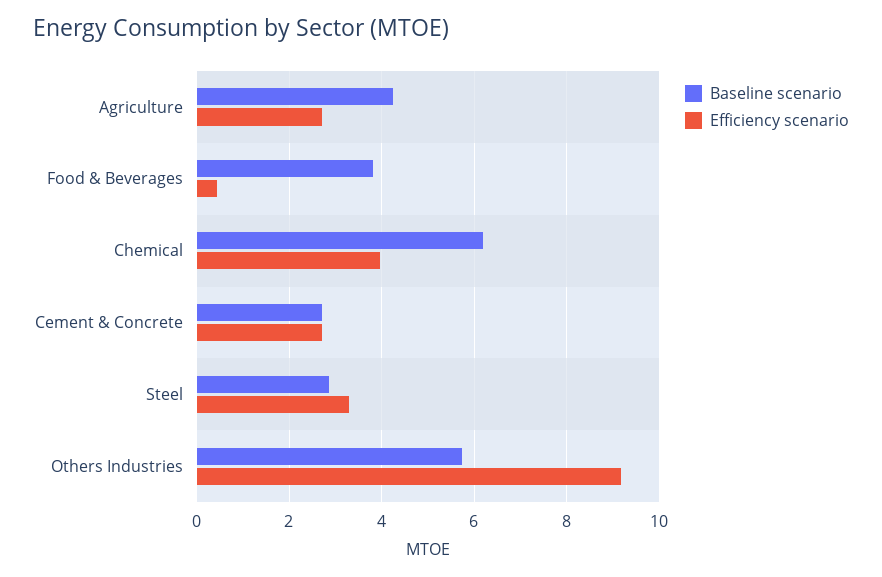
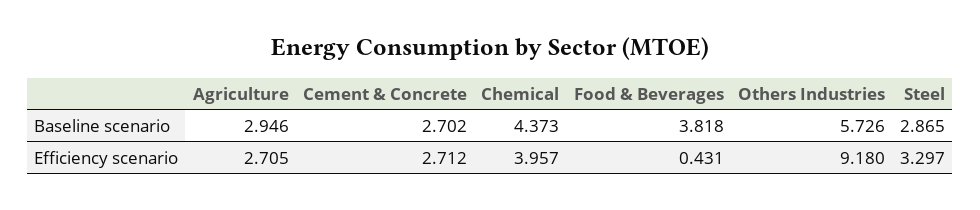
  {
    "Baseline scenario": {
-     "Agriculture": 4.2,
+     "Agriculture": 2.946,
      "Food & Beverages": 3.818,
-     "Chemical": 6.2,
+     "Chemical": 4.373,
      "Cement & Concrete": 2.702,
      "Steel": 2.865,
      "Others Industries": 5.726
    },
    "Efficiency scenario": {
      "Agriculture": 2.705,
      "Food & Beverages": 0.431,
      "Chemical": 3.957,
      "Cement & Concrete": 2.712,
      "Steel": 3.297,
      "Others Industries": 9.18
    }
  }

